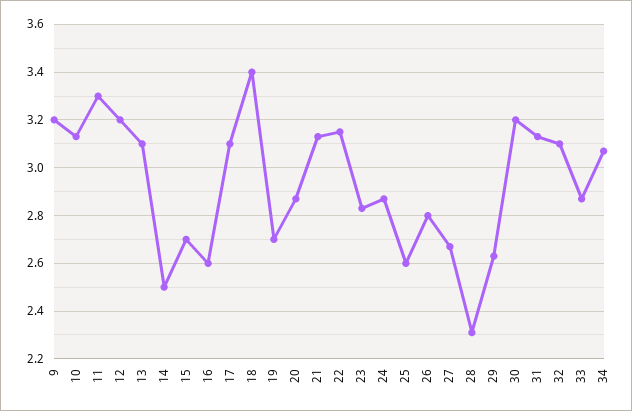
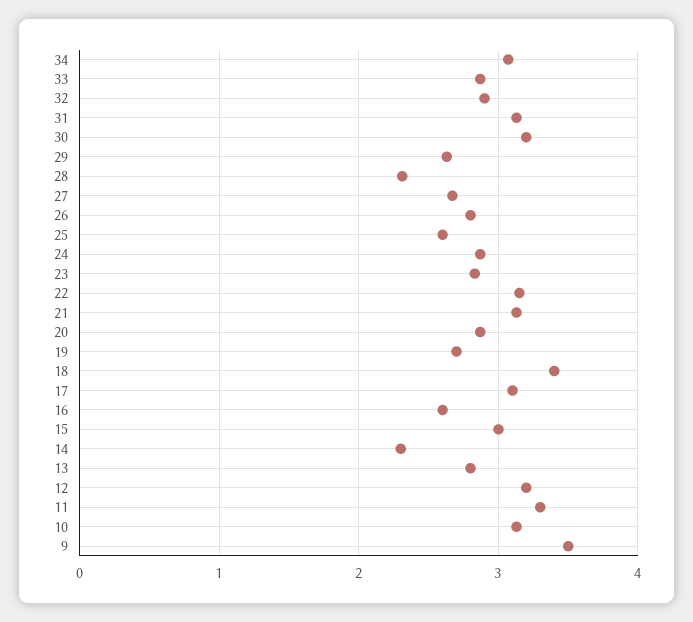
  {
-   "9": 3.2,
+   "9": 3.5,
    "10": 3.15,
    "11": 3.3,
    "12": 3.2,
-   "13": 3.1,
+   "13": 2.8,
-   "14": 2.5,
+   "14": 2.3,
-   "15": 2.7,
+   "15": 3,
    "16": 2.6,
    "17": 3.1,
    "18": 3.4,
    "19": 2.7,
    "20": 2.85,
    "21": 3.15,
    "22": 3.15,
    "23": 2.85,
    "24": 2.85,
    "25": 2.6,
    "26": 2.8,
    "27": 2.65,
    "28": 2.3,
    "29": 2.65,
    "30": 3.2,
    "31": 3.15,
-   "32": 3.1,
+   "32": 2.9,
    "33": 2.85,
    "34": 3.05
  }

